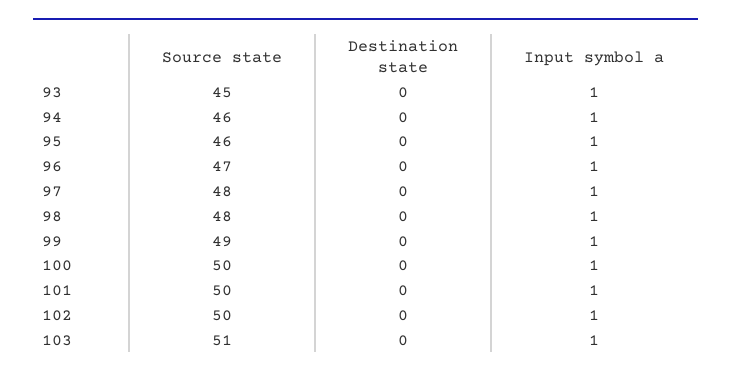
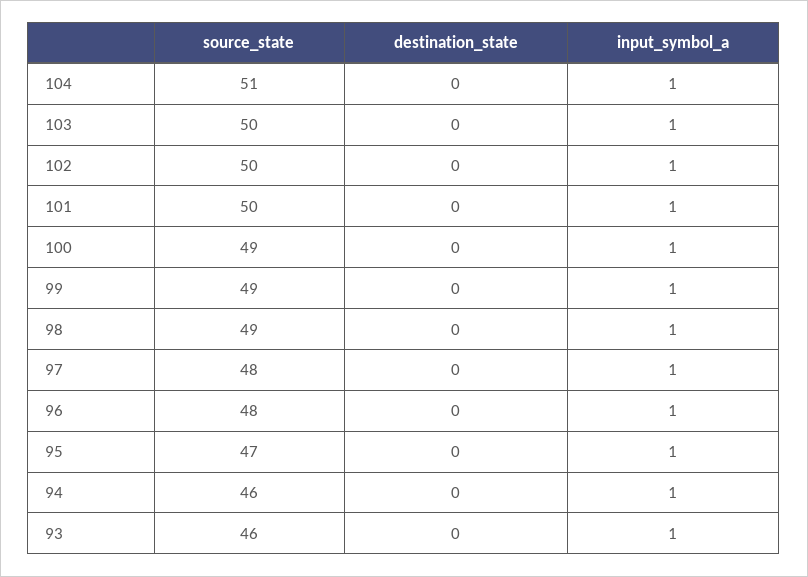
  {
    "Source state": {
-     "93": 45,
+     "93": 46,
      "94": 46,
-     "95": 46,
+     "95": 47,
-     "96": 47,
+     "96": 48,
      "97": 48,
-     "98": 48,
+     "98": 49,
      "99": 49,
-     "100": 50,
+     "100": 49,
      "101": 50,
      "102": 50,
-     "103": 51
+     "103": 50,
+     "104": 51
    },
    "Destination state": {
      "93": 0,
      "94": 0,
      "95": 0,
      "96": 0,
      "97": 0,
      "98": 0,
      "99": 0,
      "100": 0,
      "101": 0,
      "102": 0,
-     "103": 0
+     "103": 0,
+     "104": 0
    },
    "Input symbol a": {
      "93": 1,
      "94": 1,
      "95": 1,
      "96": 1,
      "97": 1,
      "98": 1,
      "99": 1,
      "100": 1,
      "101": 1,
      "102": 1,
-     "103": 1
+     "103": 1,
+     "104": 1
    }
  }

